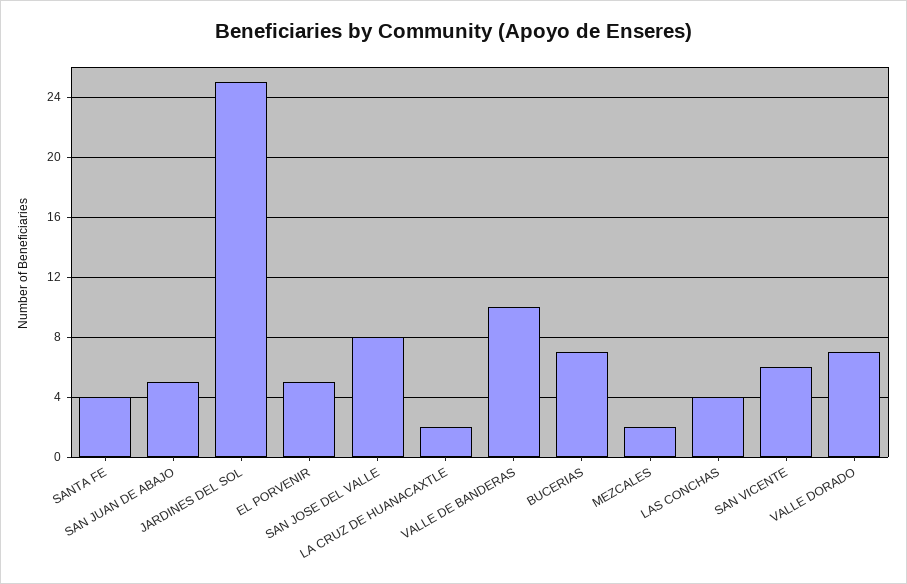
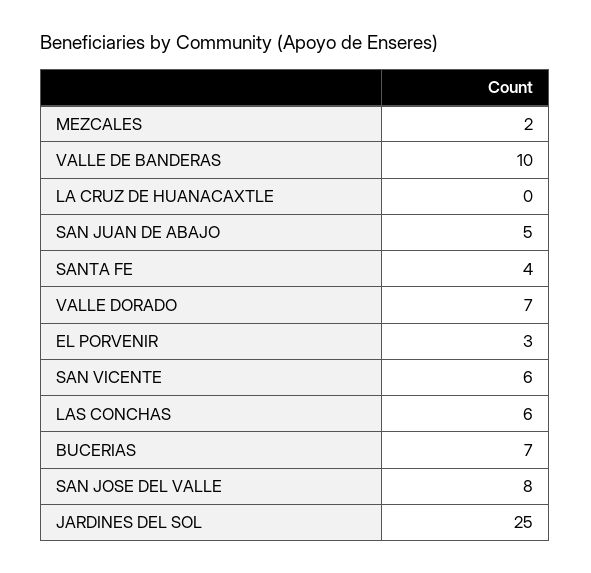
  {
    "SANTA FE": 4,
    "SAN JUAN DE ABAJO": 5,
    "JARDINES DEL SOL": 25,
-   "EL PORVENIR": 5,
+   "EL PORVENIR": 3,
    "SAN JOSE DEL VALLE": 8,
-   "LA CRUZ DE HUANACAXTLE": 2,
+   "LA CRUZ DE HUANACAXTLE": 0,
    "VALLE DE BANDERAS": 10,
    "BUCERIAS": 7,
    "MEZCALES": 2,
-   "LAS CONCHAS": 4,
+   "LAS CONCHAS": 6,
    "SAN VICENTE": 6,
    "VALLE DORADO": 7
  }

